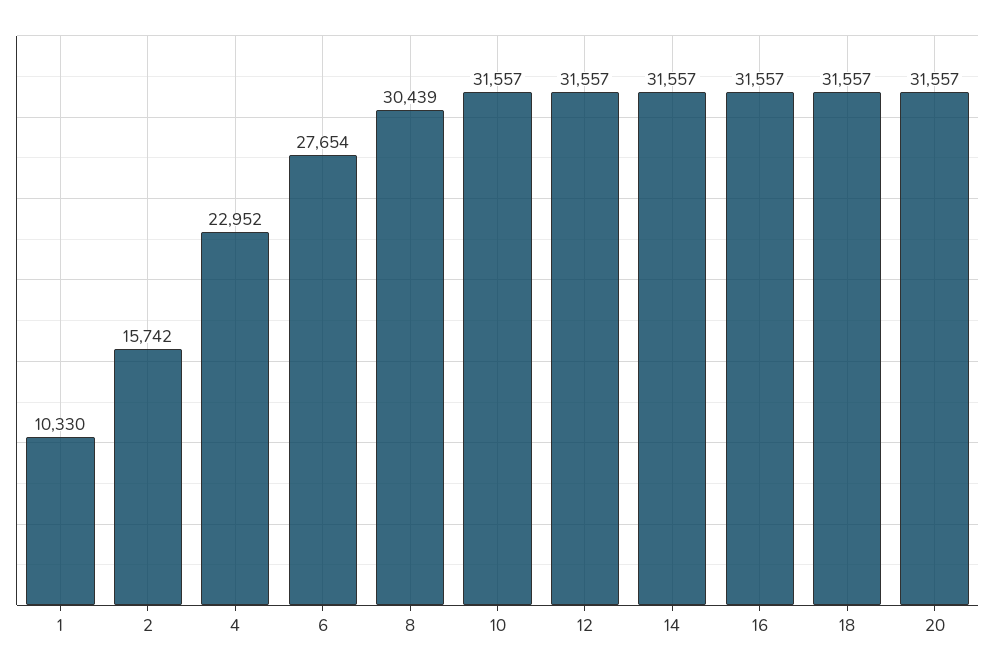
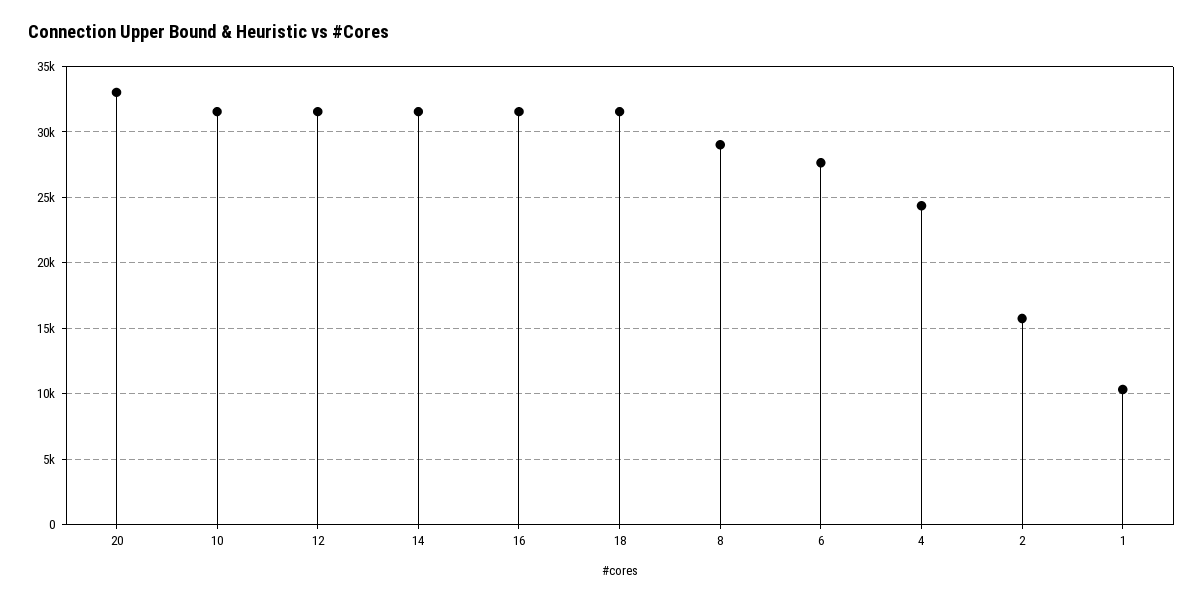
  {
    "1": 10330,
    "2": 15742,
-   "4": 22952,
+   "4": 24500,
    "6": 27654,
-   "8": 30439,
+   "8": 29000,
    "10": 31557,
    "12": 31557,
    "14": 31557,
    "16": 31557,
    "18": 31557,
-   "20": 31557
+   "20": 33000
  }

